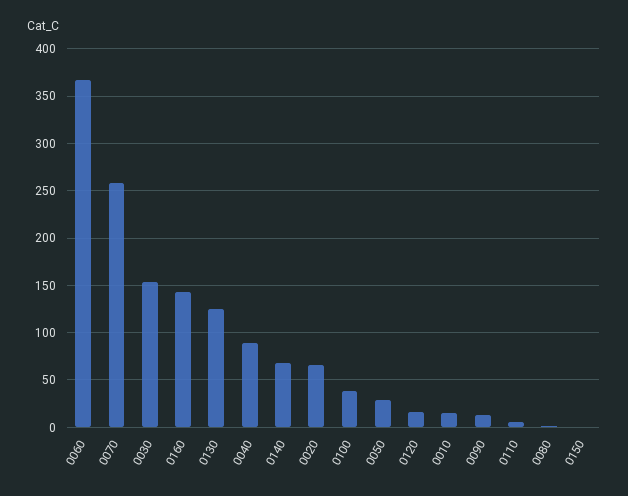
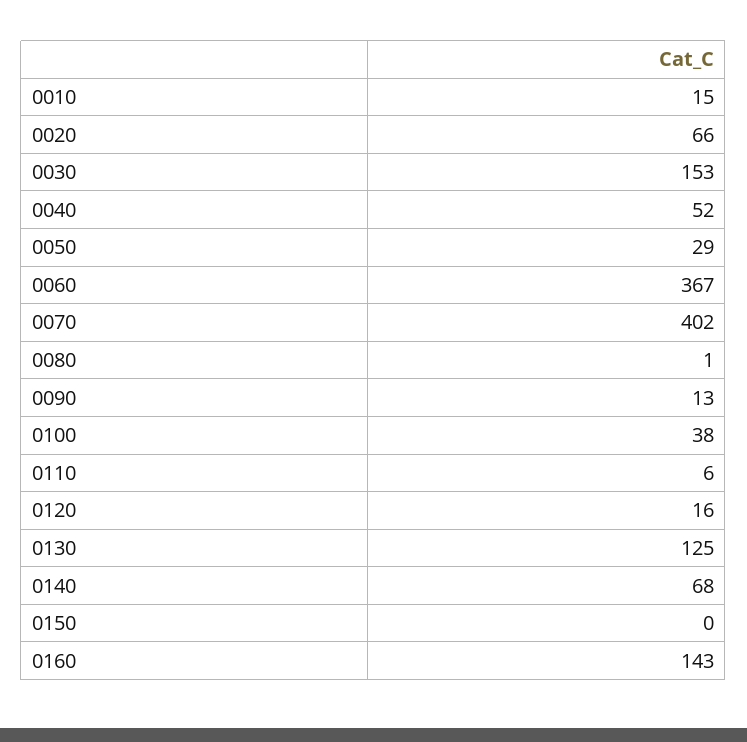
  {
    "0060": 367,
-   "0070": 260,
+   "0070": 402,
    "0030": 153,
    "0160": 143,
    "0130": 125,
-   "0040": 90,
+   "0040": 52,
    "0140": 68,
    "0020": 66,
    "0100": 38,
    "0050": 29,
    "0120": 16,
    "0010": 15,
    "0090": 13,
    "0110": 6,
    "0080": 1,
    "0150": 0
  }

